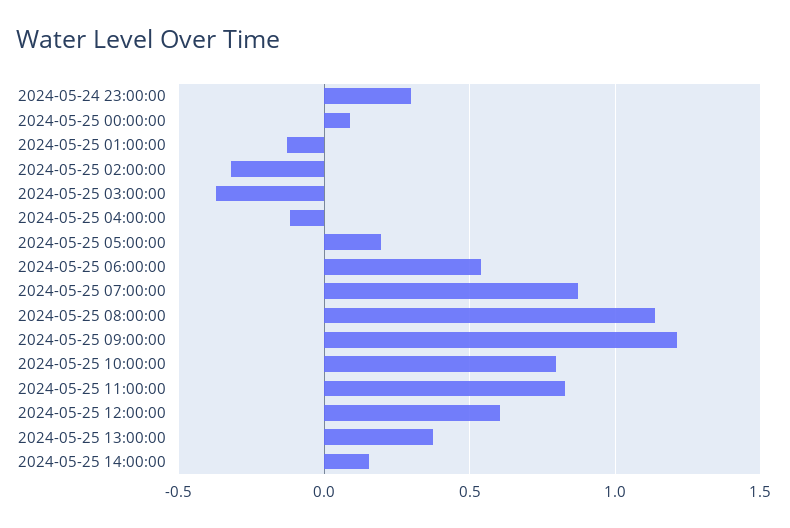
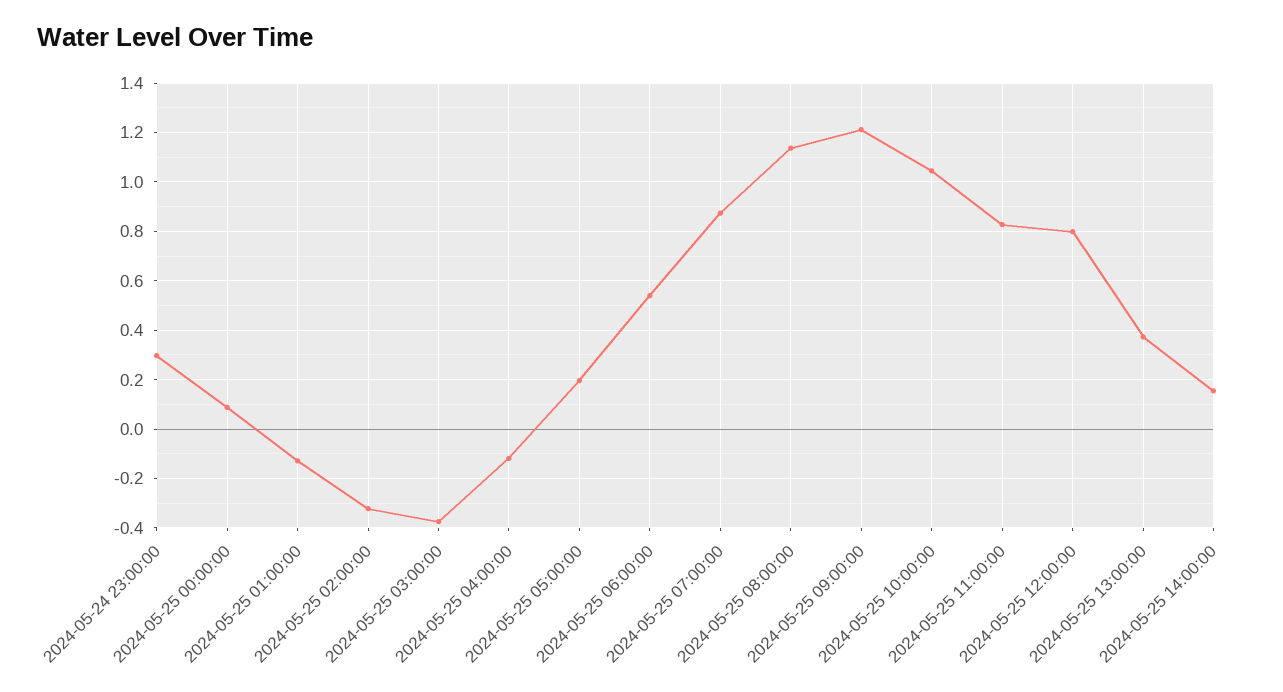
  {
    "2024-05-24 23:00:00": 0.3,
    "2024-05-25 00:00:00": 0.1,
    "2024-05-25 01:00:00": -0.125,
    "2024-05-25 02:00:00": -0.325,
    "2024-05-25 03:00:00": -0.375,
    "2024-05-25 04:00:00": -0.125,
    "2024-05-25 05:00:00": 0.2,
    "2024-05-25 06:00:00": 0.55,
    "2024-05-25 07:00:00": 0.875,
    "2024-05-25 08:00:00": 1.125,
    "2024-05-25 09:00:00": 1.2,
-   "2024-05-25 10:00:00": 0.8,
+   "2024-05-25 10:00:00": 1.05,
    "2024-05-25 11:00:00": 0.825,
-   "2024-05-25 12:00:00": 0.6,
+   "2024-05-25 12:00:00": 0.8,
    "2024-05-25 13:00:00": 0.375,
    "2024-05-25 14:00:00": 0.15
  }

